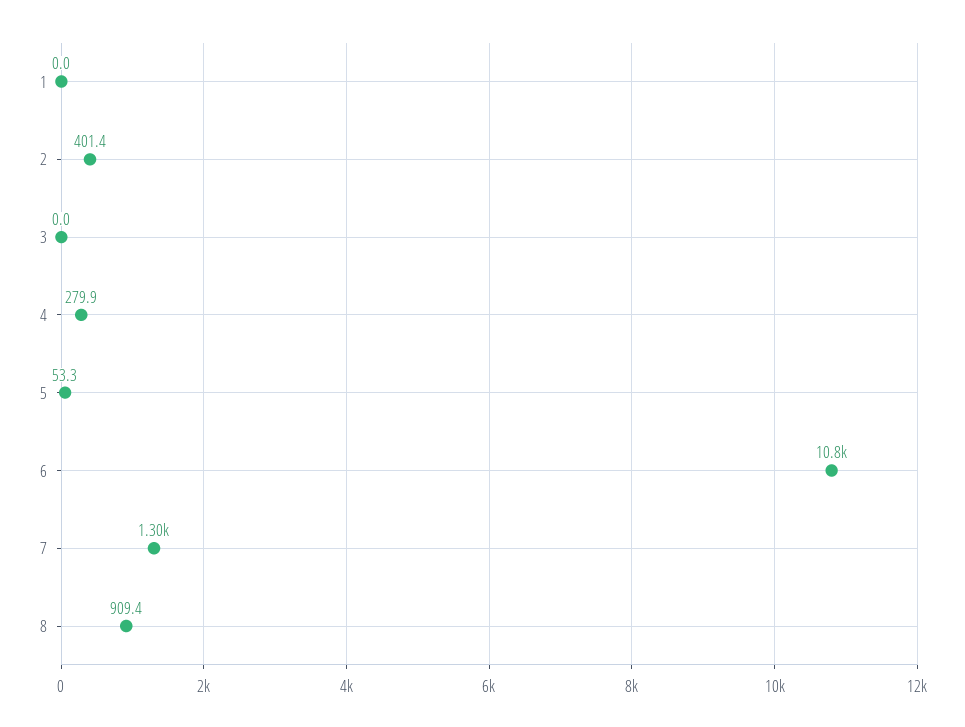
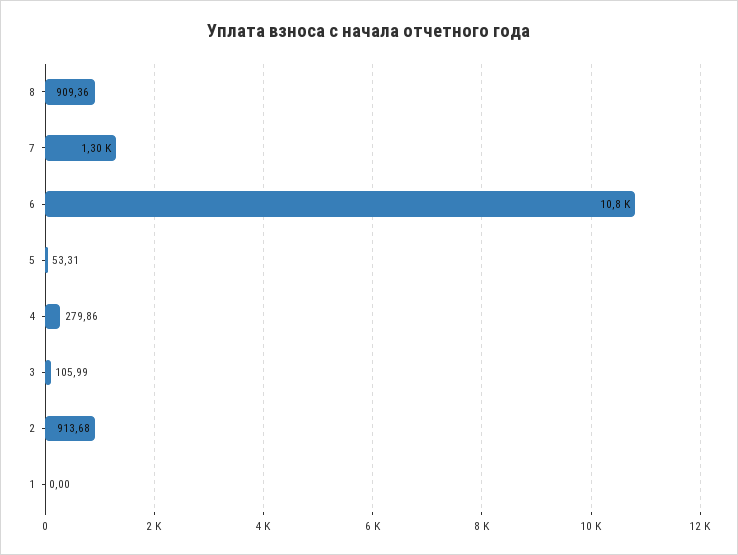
  {
    "1": 0,
-   "2": 401.4,
+   "2": 913.68,
-   "3": 0,
+   "3": 105.99,
    "4": 279.86,
    "5": 53.31,
    "6": 10800,
    "7": 1300,
    "8": 909.36
  }

